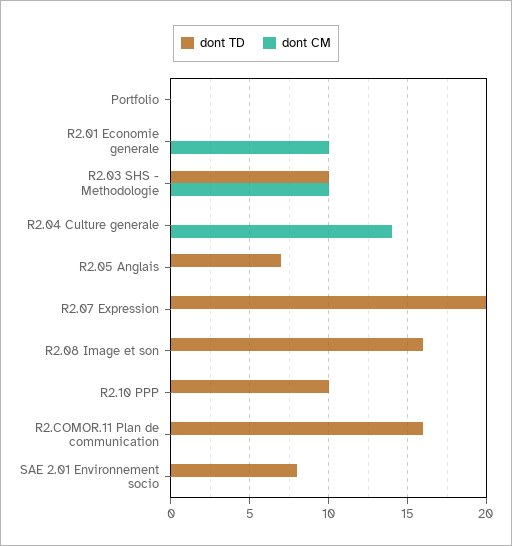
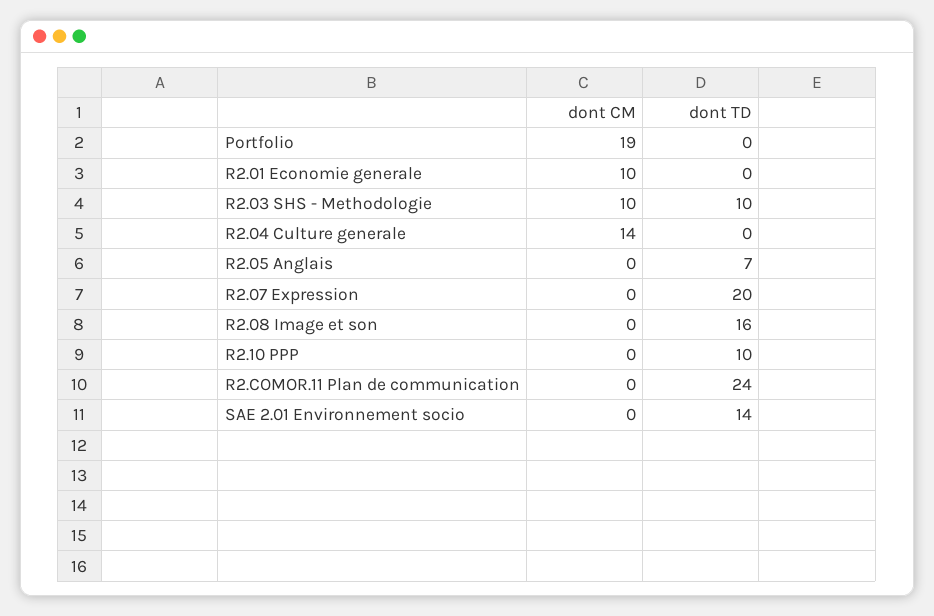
  {
    "dont TD": {
      "Portfolio": 0,
      "R2.01 Economie generale": 0,
      "R2.03 SHS - Methodologie": 10,
      "R2.04 Culture generale": 0,
      "R2.05 Anglais": 7,
      "R2.07 Expression": 20,
      "R2.08 Image et son": 16,
      "R2.10 PPP": 10,
-     "R2.COMOR.11 Plan de communication": 16,
+     "R2.COMOR.11 Plan de communication": 24,
-     "SAE 2.01 Environnement socio": 8
+     "SAE 2.01 Environnement socio": 14
    },
    "dont CM": {
-     "Portfolio": 0,
+     "Portfolio": 19,
      "R2.01 Economie generale": 10,
      "R2.03 SHS - Methodologie": 10,
      "R2.04 Culture generale": 14,
      "R2.05 Anglais": 0,
      "R2.07 Expression": 0,
      "R2.08 Image et son": 0,
      "R2.10 PPP": 0,
      "R2.COMOR.11 Plan de communication": 0,
      "SAE 2.01 Environnement socio": 0
    }
  }

